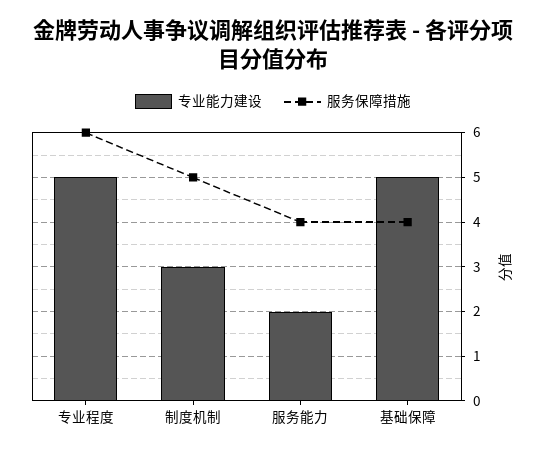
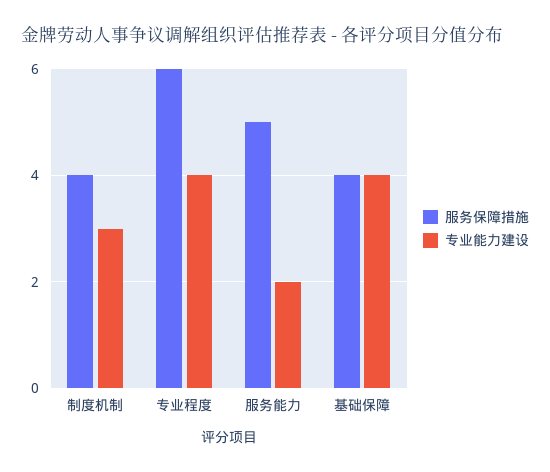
  {
    "专业能力建设": {
-     "专业程度": 5,
+     "专业程度": 4,
      "制度机制": 3,
      "服务能力": 2,
-     "基础保障": 5
+     "基础保障": 4
    },
    "服务保障措施": {
      "专业程度": 6,
-     "制度机制": 5,
+     "制度机制": 4,
-     "服务能力": 4,
+     "服务能力": 5,
      "基础保障": 4
    }
  }

